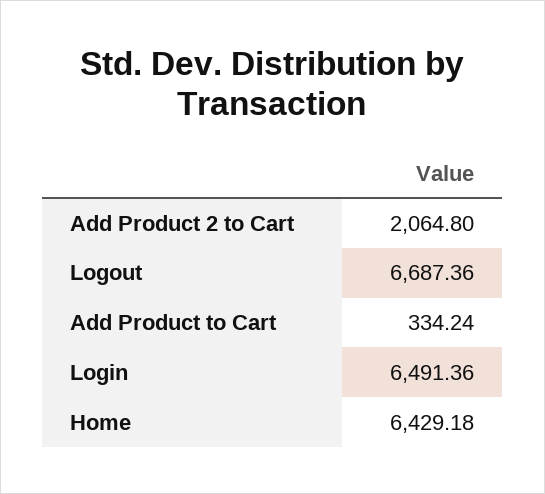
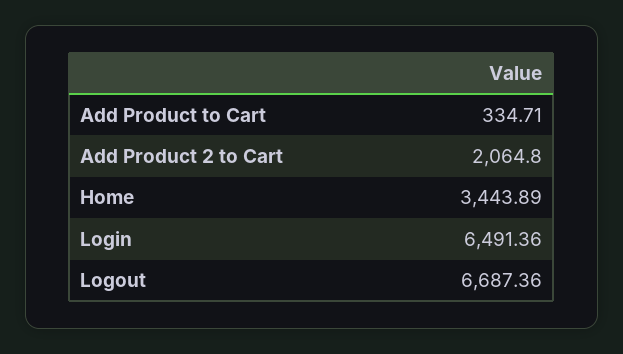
  {
    "Add Product 2 to Cart": 2064.8,
    "Logout": 6687.36,
-   "Add Product to Cart": 334.24,
+   "Add Product to Cart": 334.71,
    "Login": 6491.36,
-   "Home": 6429.18
+   "Home": 3443.89
  }

